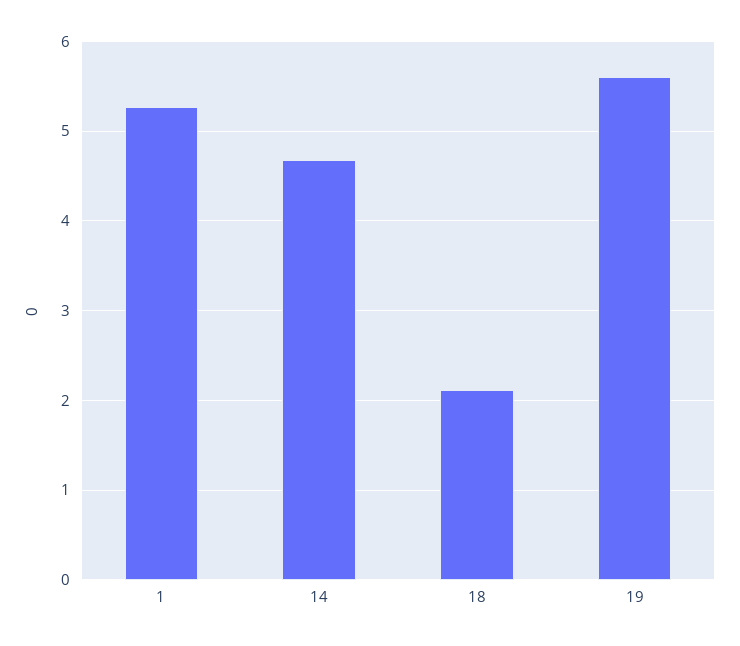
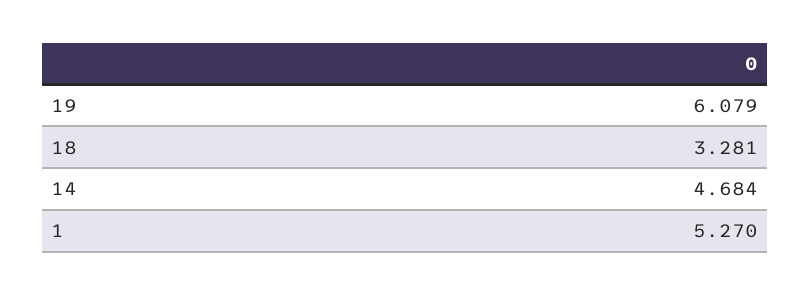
  {
    "1": 5.27,
    "14": 4.684,
-   "18": 2.1,
+   "18": 3.281,
-   "19": 5.6
+   "19": 6.079
  }

